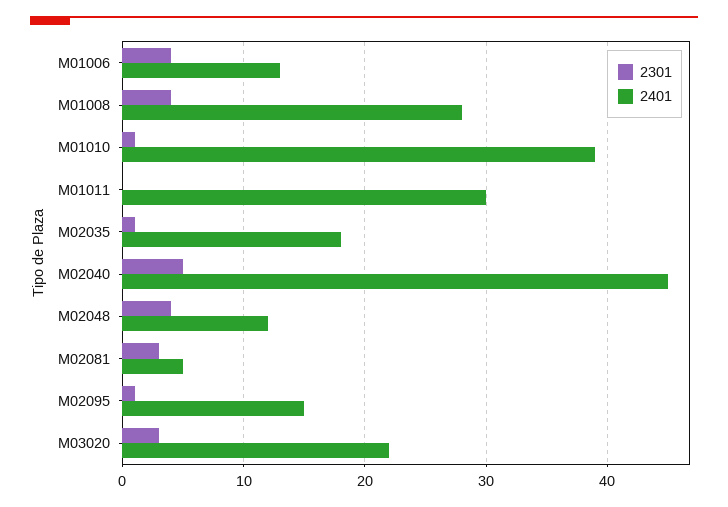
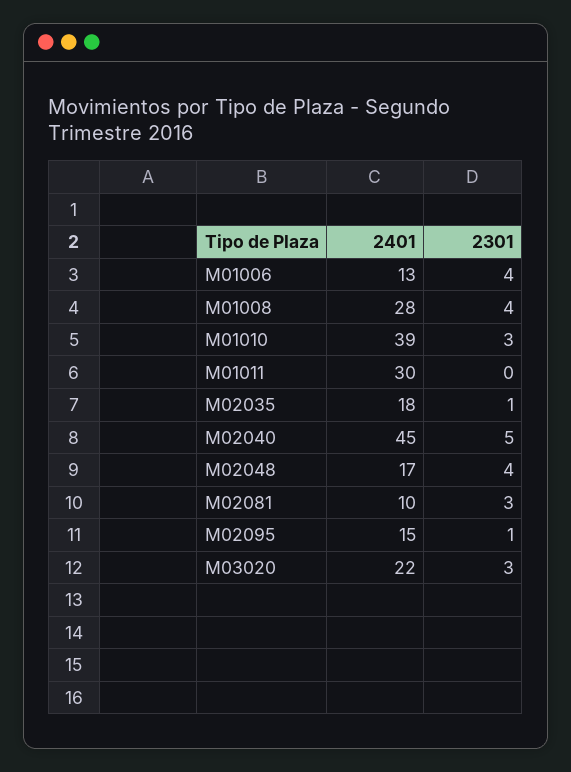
  {
    "2301": {
      "M01006": 4,
      "M01008": 4,
-     "M01010": 1,
+     "M01010": 3,
      "M01011": 0,
      "M02035": 1,
      "M02040": 5,
      "M02048": 4,
      "M02081": 3,
      "M02095": 1,
      "M03020": 3
    },
    "2401": {
      "M01006": 13,
      "M01008": 28,
      "M01010": 39,
      "M01011": 30,
      "M02035": 18,
      "M02040": 45,
-     "M02048": 12,
+     "M02048": 17,
-     "M02081": 5,
+     "M02081": 10,
      "M02095": 15,
      "M03020": 22
    }
  }

